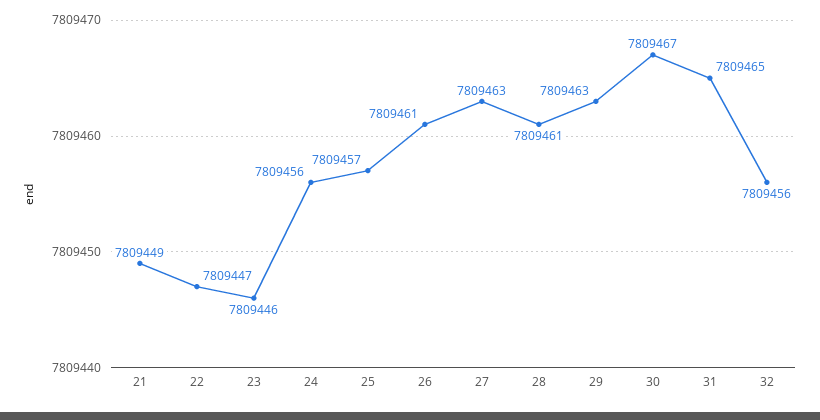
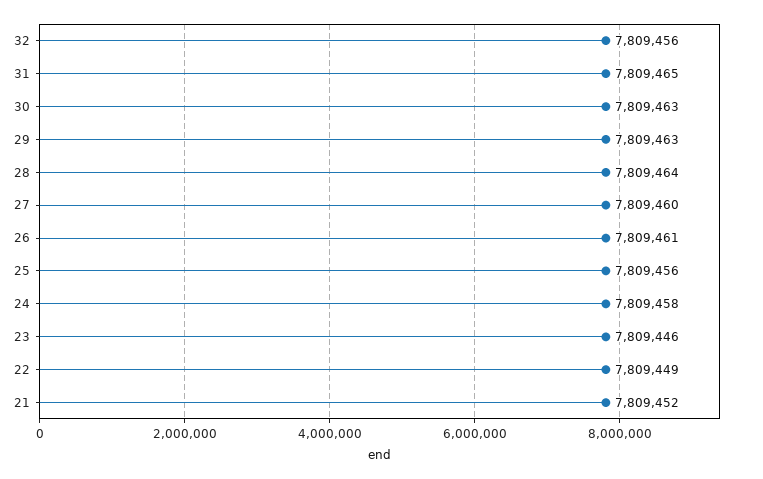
  {
-   "21": 7809449,
+   "21": 7809452,
-   "22": 7809447,
+   "22": 7809449,
    "23": 7809446,
-   "24": 7809456,
+   "24": 7809458,
-   "25": 7809457,
+   "25": 7809456,
    "26": 7809461,
-   "27": 7809463,
+   "27": 7809460,
-   "28": 7809461,
+   "28": 7809464,
    "29": 7809463,
-   "30": 7809467,
+   "30": 7809463,
    "31": 7809465,
    "32": 7809456
  }

